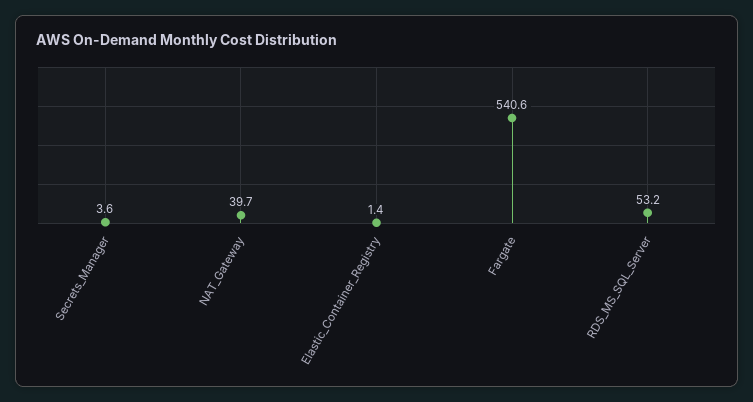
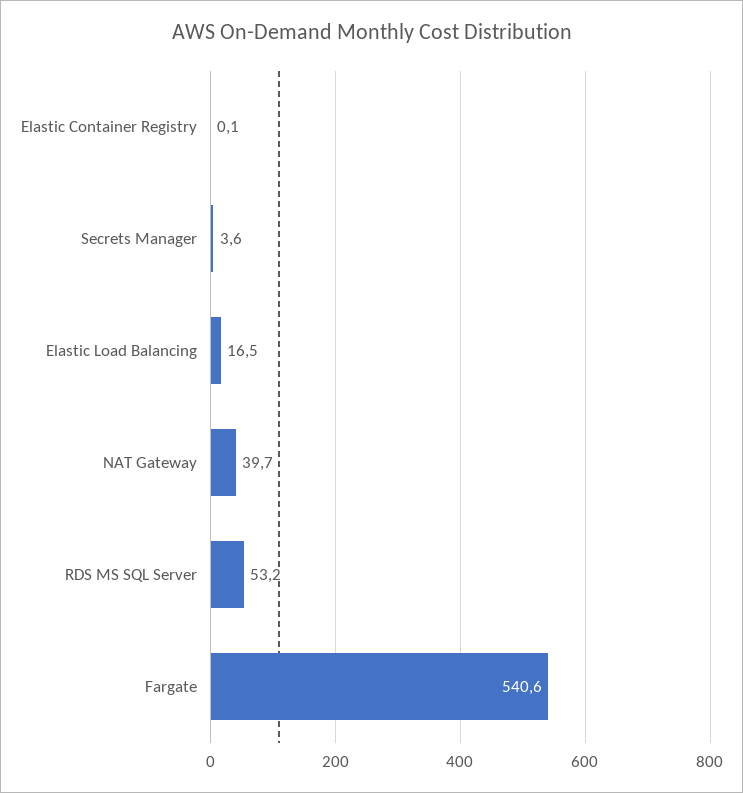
  {
    "Secrets_Manager": 3.6,
    "NAT_Gateway": 39.7,
-   "Elastic_Container_Registry": 1.4,
+   "Elastic_Container_Registry": 0.1,
    "Fargate": 540.6,
-   "RDS_MS_SQL_Server": 53.2
+   "RDS_MS_SQL_Server": 53.2,
+   "Elastic Load Balancing": 16.5
  }

